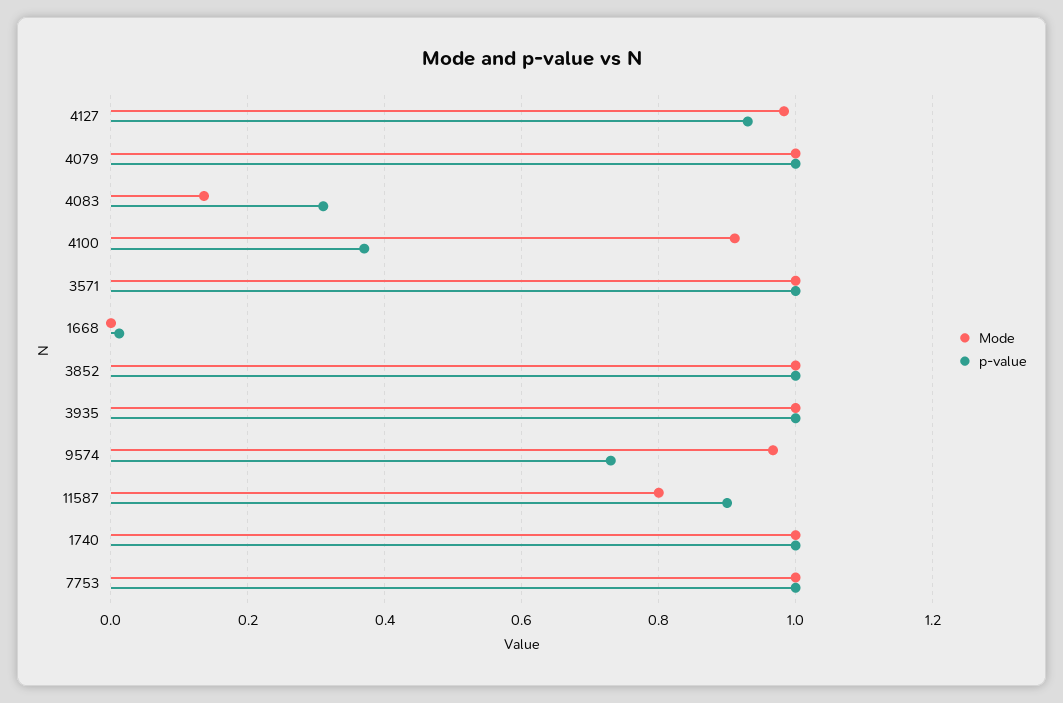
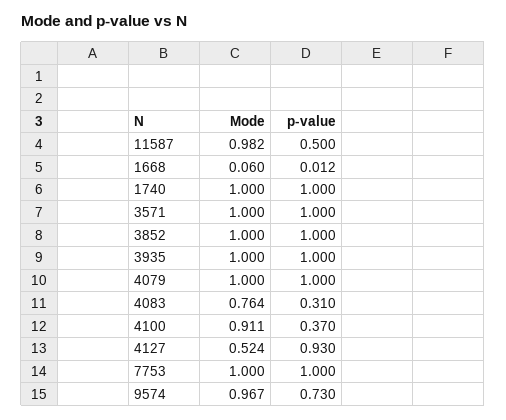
  {
    "Mode": {
-     "4127": 0.98,
+     "4127": 0.524,
      "4079": 1,
-     "4083": 0.14,
+     "4083": 0.764,
      "4100": 0.911,
      "3571": 1,
-     "1668": 0,
+     "1668": 0.06,
      "3852": 1,
      "3935": 1,
      "9574": 0.967,
-     "11587": 0.8,
+     "11587": 0.982,
      "1740": 1,
      "7753": 1
    },
    "p-value": {
      "4127": 0.93,
      "4079": 1,
      "4083": 0.31,
      "4100": 0.37,
      "3571": 1,
      "1668": 0.012,
      "3852": 1,
      "3935": 1,
      "9574": 0.73,
-     "11587": 0.9,
+     "11587": 0.5,
      "1740": 1,
      "7753": 1
    }
  }

